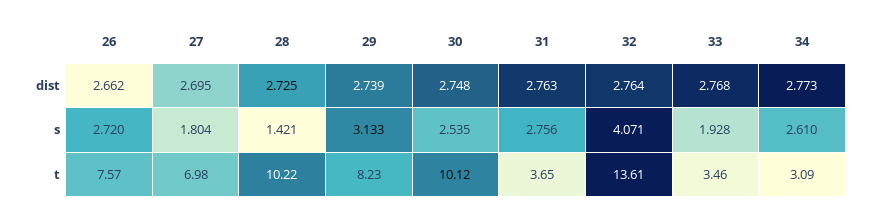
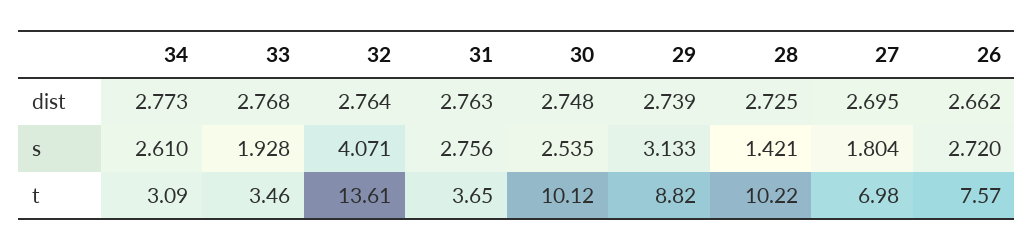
  {
    "26": {
      "dist": 2.662,
      "s": 2.72,
      "t": 7.57
    },
    "27": {
      "dist": 2.695,
      "s": 1.804,
      "t": 6.98
    },
    "28": {
      "dist": 2.725,
      "s": 1.421,
      "t": 10.22
    },
    "29": {
      "dist": 2.739,
      "s": 3.133,
-     "t": 8.23
+     "t": 8.82
    },
    "30": {
      "dist": 2.748,
      "s": 2.535,
      "t": 10.12
    },
    "31": {
      "dist": 2.763,
      "s": 2.756,
      "t": 3.65
    },
    "32": {
      "dist": 2.764,
      "s": 4.071,
      "t": 13.61
    },
    "33": {
      "dist": 2.768,
      "s": 1.928,
      "t": 3.46
    },
    "34": {
      "dist": 2.773,
      "s": 2.61,
      "t": 3.09
    }
  }

